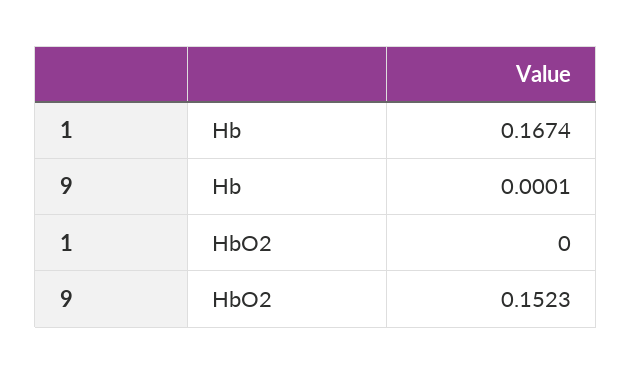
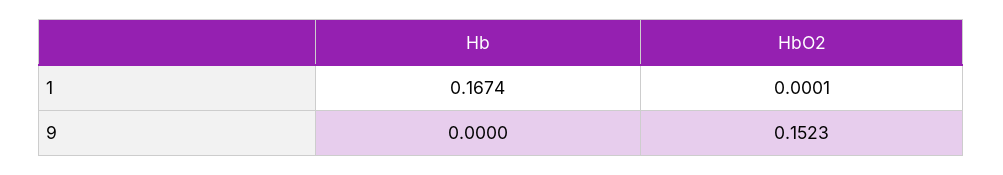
  {
    "1": {
      "Hb": 0.1674,
-     "HbO2": 0
+     "HbO2": 0.0001
    },
    "9": {
-     "Hb": 0.0001,
+     "Hb": 0,
      "HbO2": 0.1523
    }
  }

